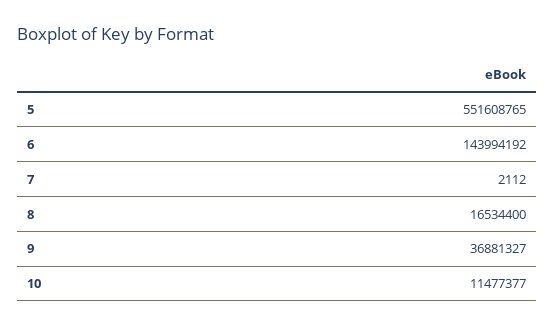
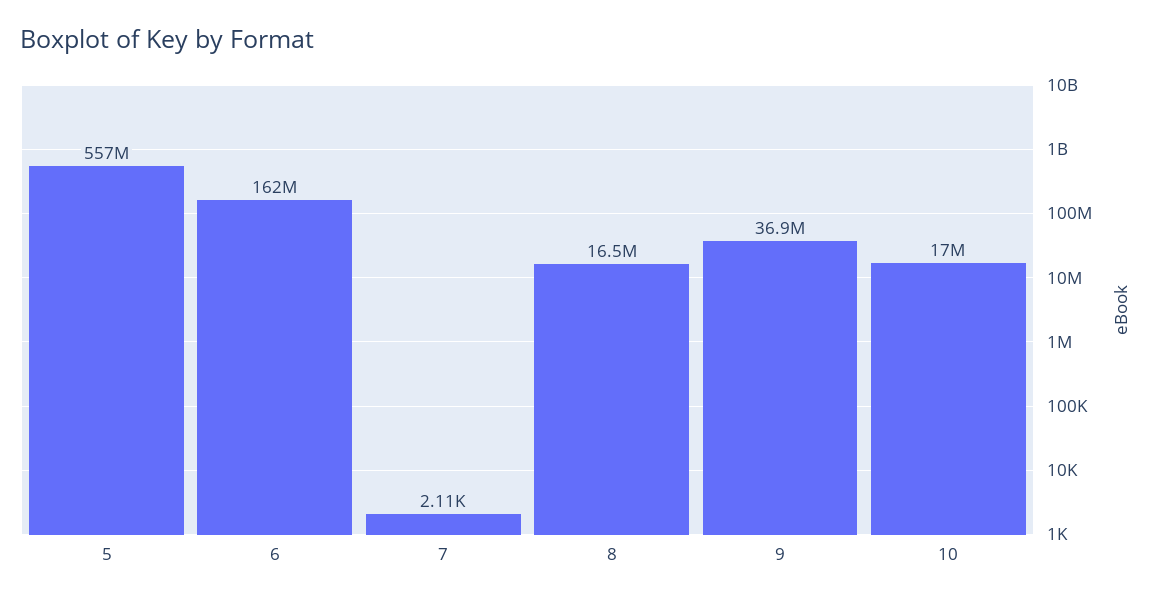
  {
-   "5": 551608765,
+   "5": 557000000,
-   "6": 143994192,
+   "6": 162000000,
    "7": 2112,
    "8": 16534400,
    "9": 36881327,
-   "10": 11477377
+   "10": 17000000
  }

